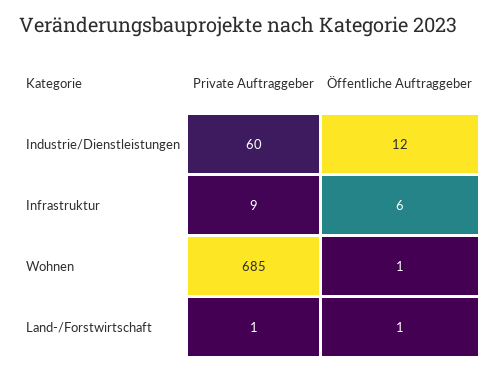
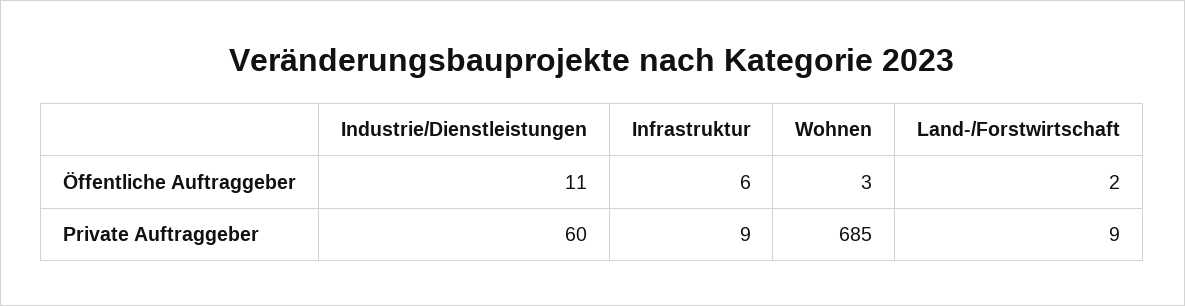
  {
    "Private Auftraggeber": {
      "Industrie/Dienstleistungen": 60,
      "Infrastruktur": 9,
      "Wohnen": 685,
-     "Land-/Forstwirtschaft": 1
+     "Land-/Forstwirtschaft": 9
    },
    "Öffentliche Auftraggeber": {
-     "Industrie/Dienstleistungen": 12,
+     "Industrie/Dienstleistungen": 11,
      "Infrastruktur": 6,
-     "Wohnen": 1,
+     "Wohnen": 3,
-     "Land-/Forstwirtschaft": 1
+     "Land-/Forstwirtschaft": 2
    }
  }

